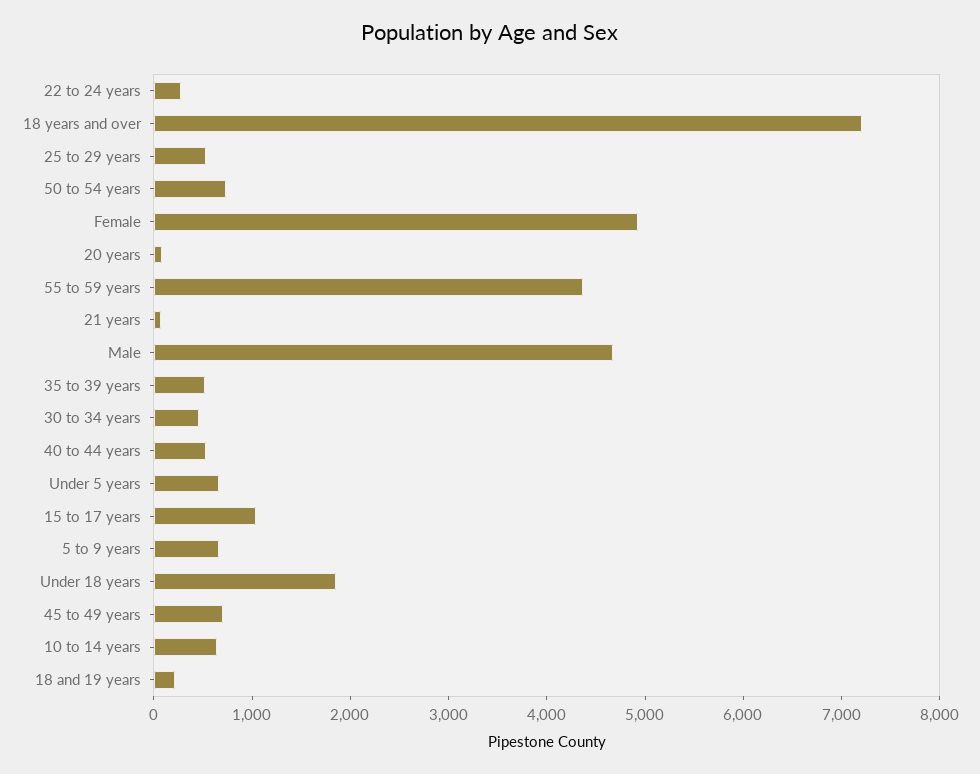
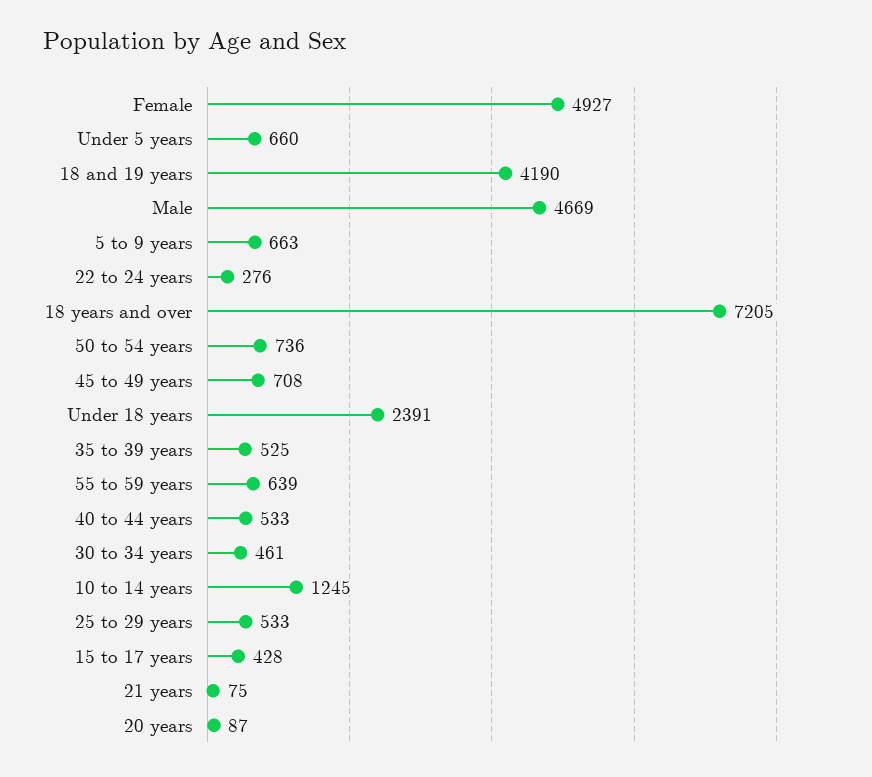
  {
    "22 to 24 years": 276,
    "18 years and over": 7205,
    "25 to 29 years": 533,
    "50 to 54 years": 736,
    "Female": 4927,
    "20 years": 87,
-   "55 to 59 years": 4400,
+   "55 to 59 years": 639,
    "21 years": 75,
    "Male": 4669,
    "35 to 39 years": 525,
    "30 to 34 years": 461,
    "40 to 44 years": 533,
    "Under 5 years": 660,
-   "15 to 17 years": 1000,
+   "15 to 17 years": 428,
    "5 to 9 years": 663,
-   "Under 18 years": 1800,
+   "Under 18 years": 2391,
    "45 to 49 years": 708,
-   "10 to 14 years": 600,
+   "10 to 14 years": 1245,
-   "18 and 19 years": 200
+   "18 and 19 years": 4190
  }

